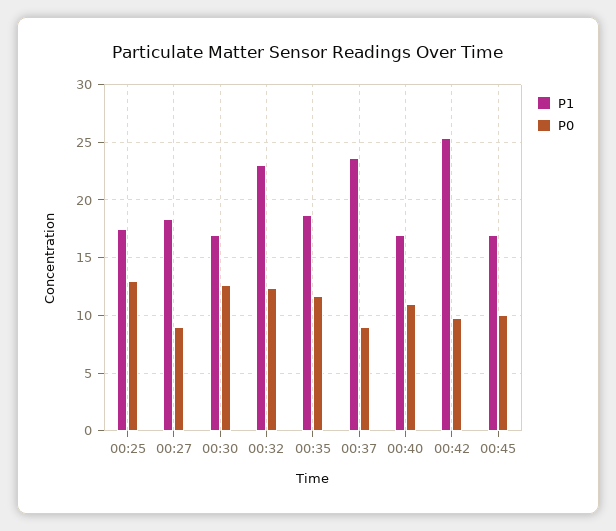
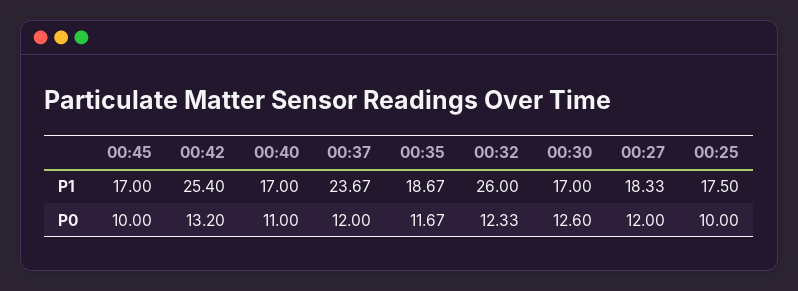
  {
    "P1": {
      "00:25": 17.5,
      "00:27": 18.33,
      "00:30": 17,
-     "00:32": 23,
+     "00:32": 26,
      "00:35": 18.67,
      "00:37": 23.67,
      "00:40": 17,
      "00:42": 25.4,
      "00:45": 17
    },
    "P0": {
-     "00:25": 13,
+     "00:25": 10,
-     "00:27": 9,
+     "00:27": 12,
      "00:30": 12.6,
      "00:32": 12.33,
      "00:35": 11.67,
-     "00:37": 9,
+     "00:37": 12,
      "00:40": 11,
-     "00:42": 10,
+     "00:42": 13.2,
      "00:45": 10
    }
  }

